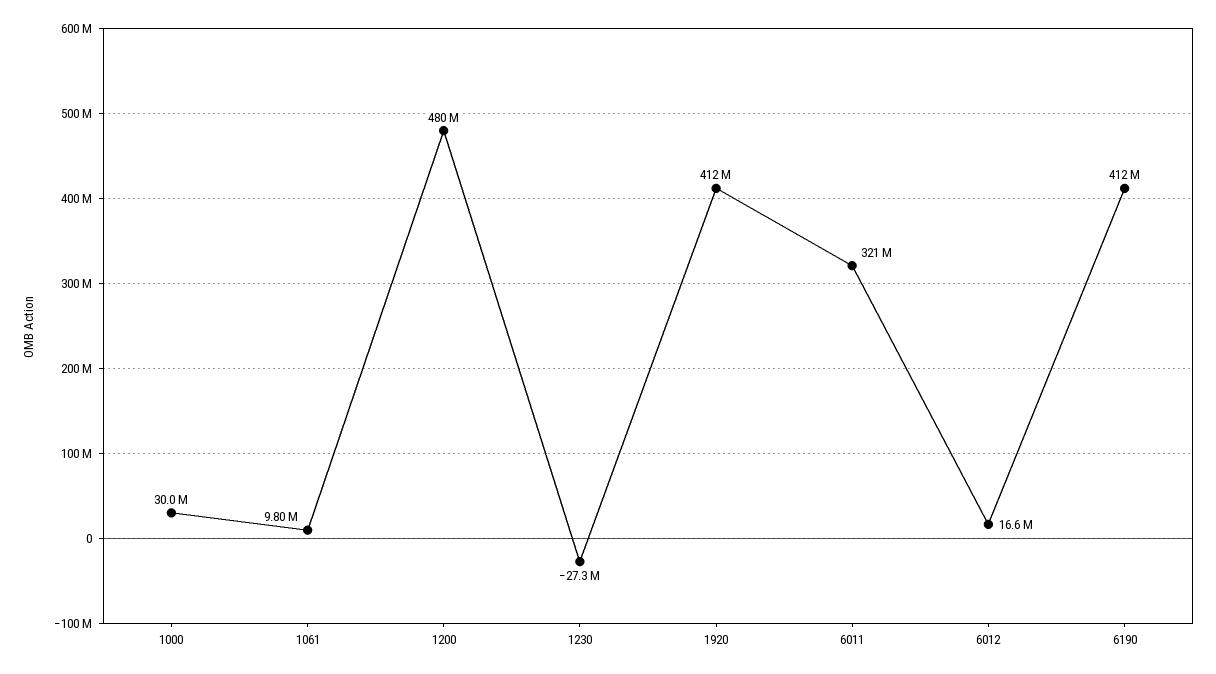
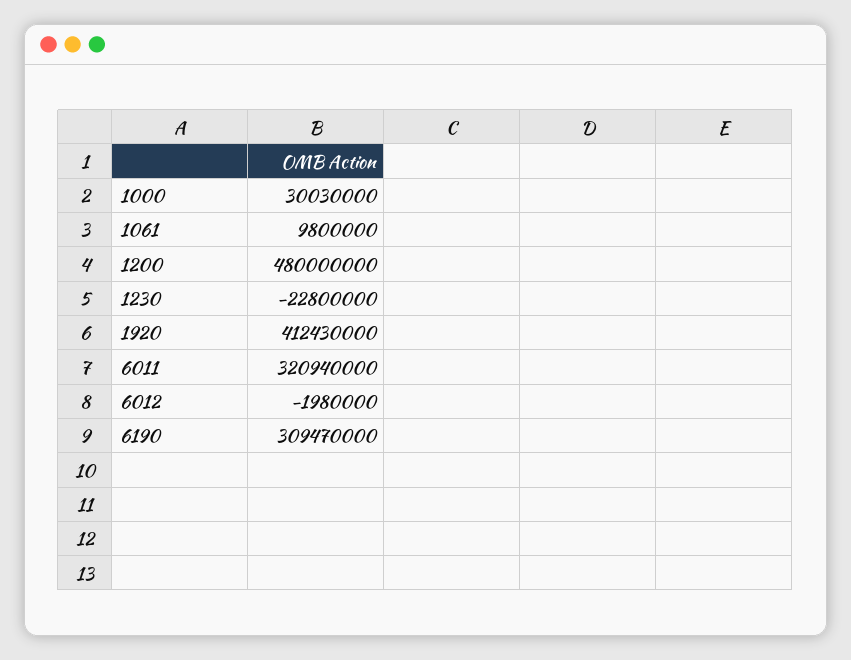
  {
    "1000": 30030000,
    "1061": 9800000,
    "1200": 480000000,
-   "1230": -27300000,
+   "1230": -22800000,
    "1920": 412430000,
    "6011": 320940000,
-   "6012": 16600000,
+   "6012": -1980000,
-   "6190": 412000000
+   "6190": 309470000
  }

